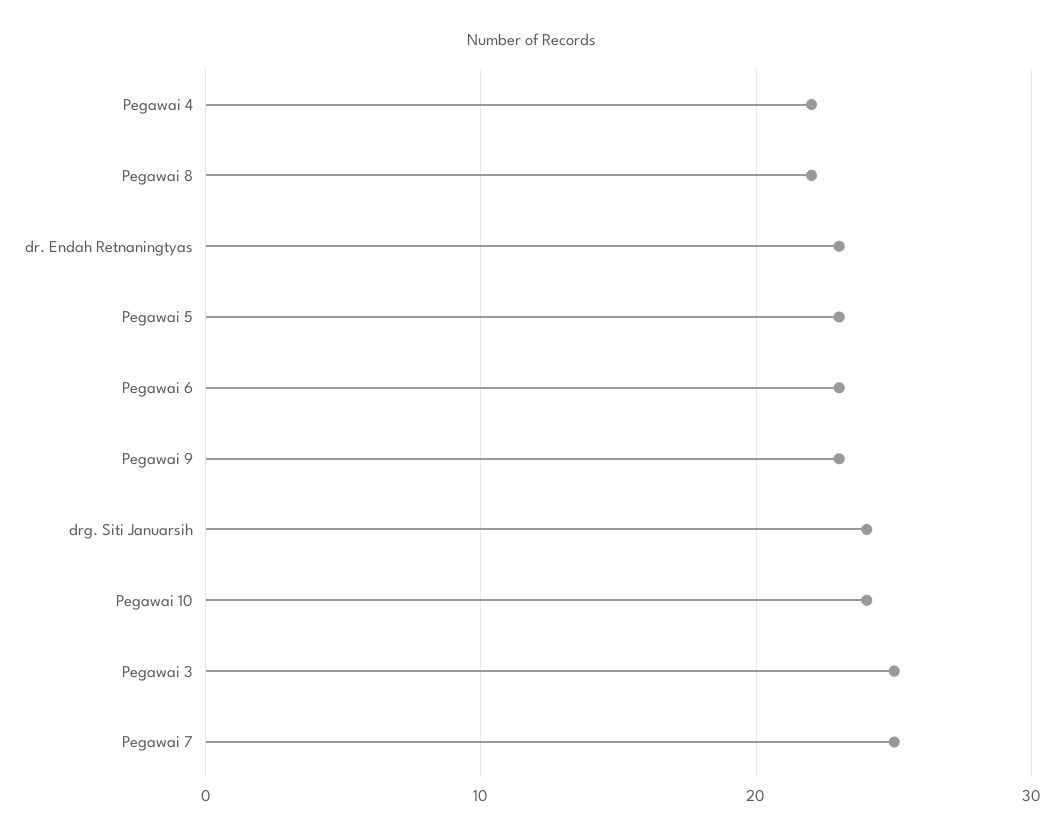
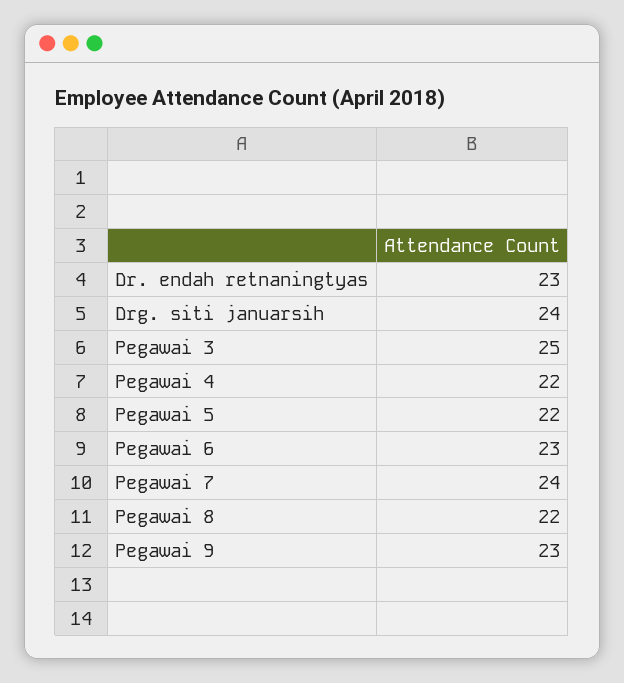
  {
    "Pegawai 4": 22,
    "Pegawai 8": 22,
    "dr. Endah Retnaningtyas": 23,
-   "Pegawai 5": 23,
+   "Pegawai 5": 22,
    "Pegawai 6": 23,
    "Pegawai 9": 23,
    "drg. Siti Januarsih": 24,
-   "Pegawai 10": 24,
    "Pegawai 3": 25,
-   "Pegawai 7": 25
+   "Pegawai 7": 24
  }

